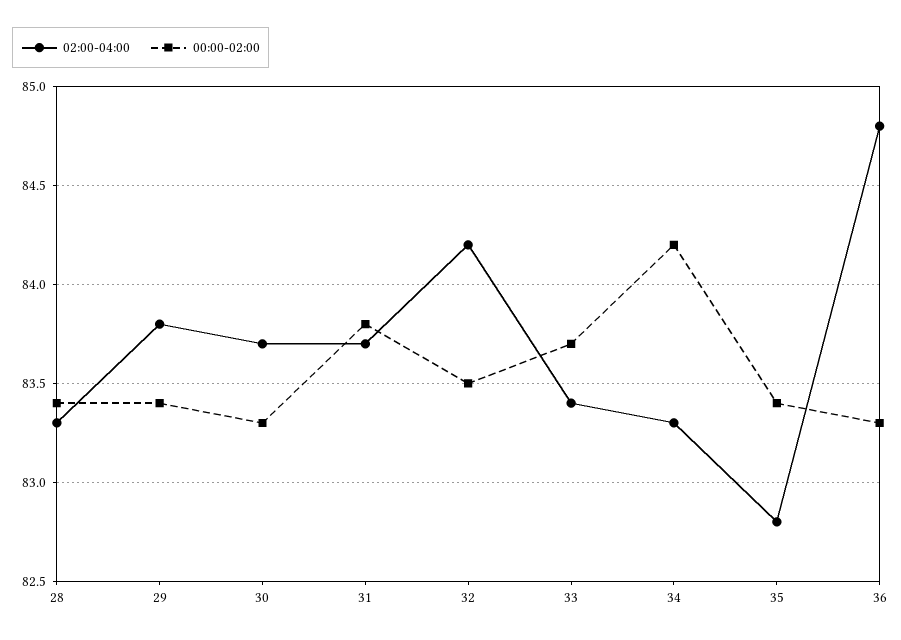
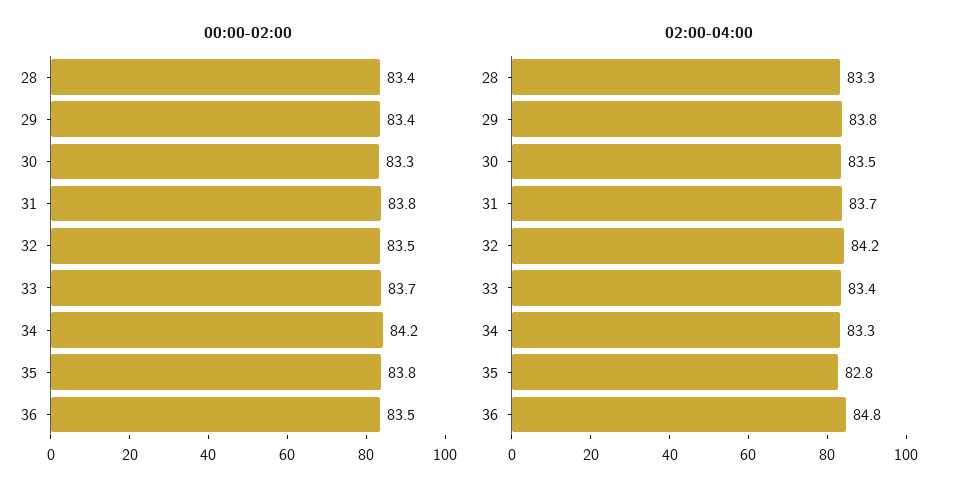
  {
    "02:00-04:00": {
      "28": 83.3,
      "29": 83.8,
-     "30": 83.7,
+     "30": 83.5,
      "31": 83.7,
      "32": 84.2,
      "33": 83.4,
      "34": 83.3,
      "35": 82.8,
      "36": 84.8
    },
    "00:00-02:00": {
      "28": 83.4,
      "29": 83.4,
      "30": 83.3,
      "31": 83.8,
      "32": 83.5,
      "33": 83.7,
      "34": 84.2,
-     "35": 83.4,
+     "35": 83.8,
-     "36": 83.3
+     "36": 83.5
    }
  }

